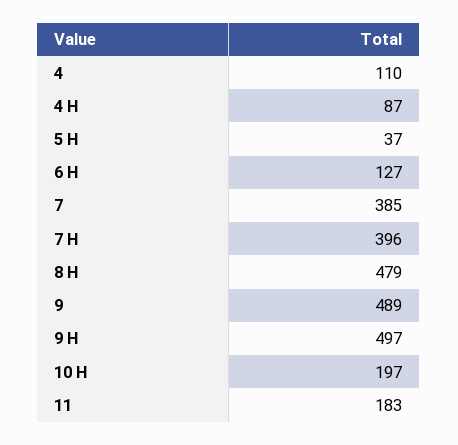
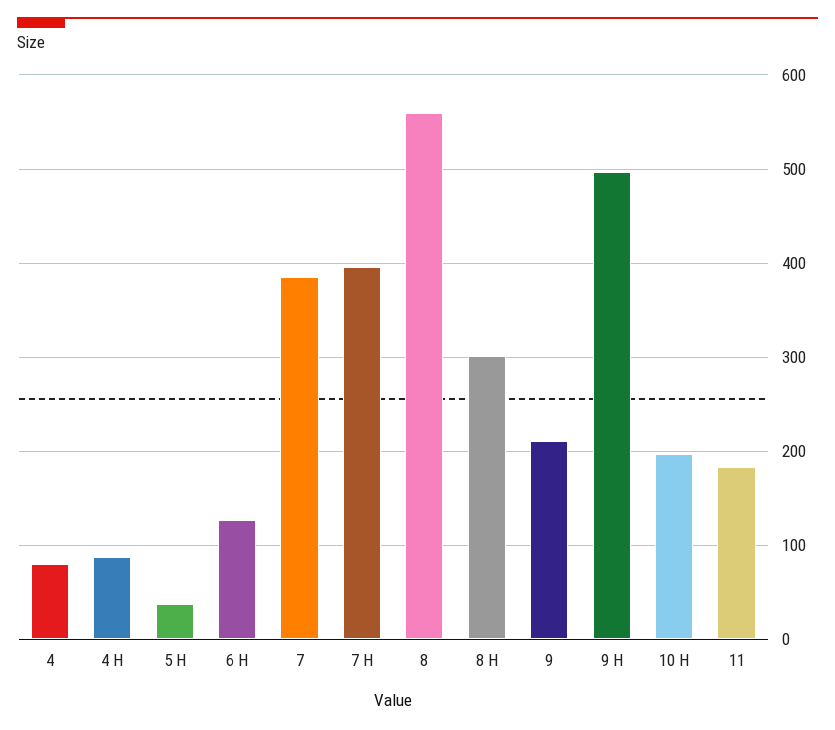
  {
-   "4": 110,
+   "4": 80,
    "4 H": 87,
    "5 H": 37,
    "6 H": 127,
    "7": 385,
    "7 H": 396,
-   "8 H": 479,
+   "8 H": 300,
-   "9": 489,
+   "9": 210,
    "9 H": 497,
    "10 H": 197,
-   "11": 183
+   "11": 183,
+   "8": 560
  }

